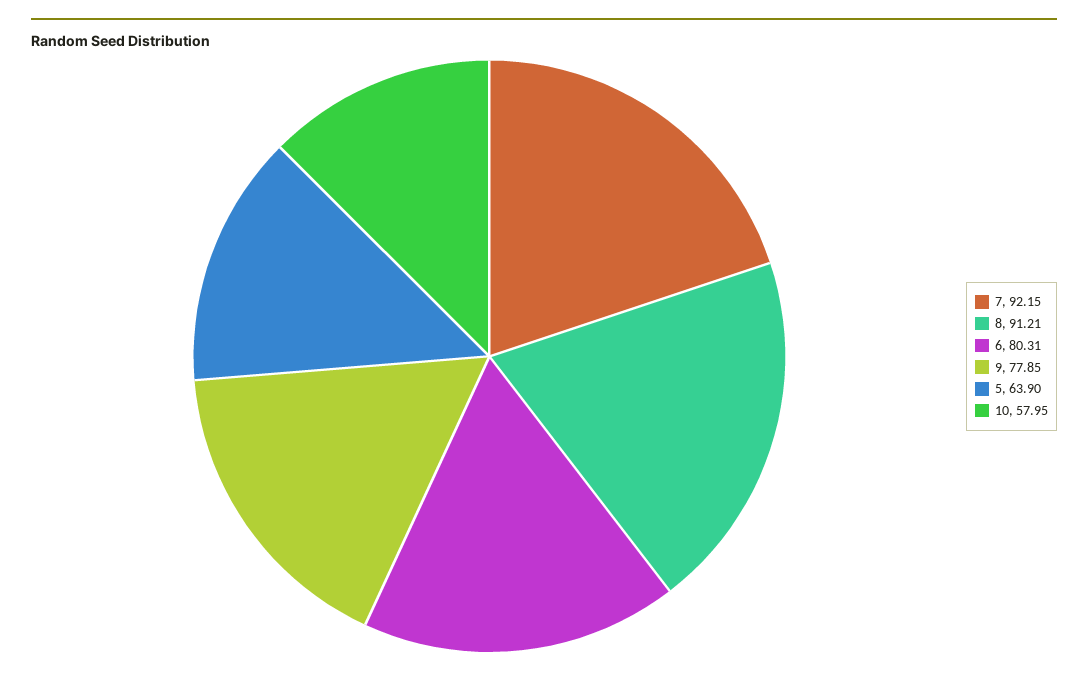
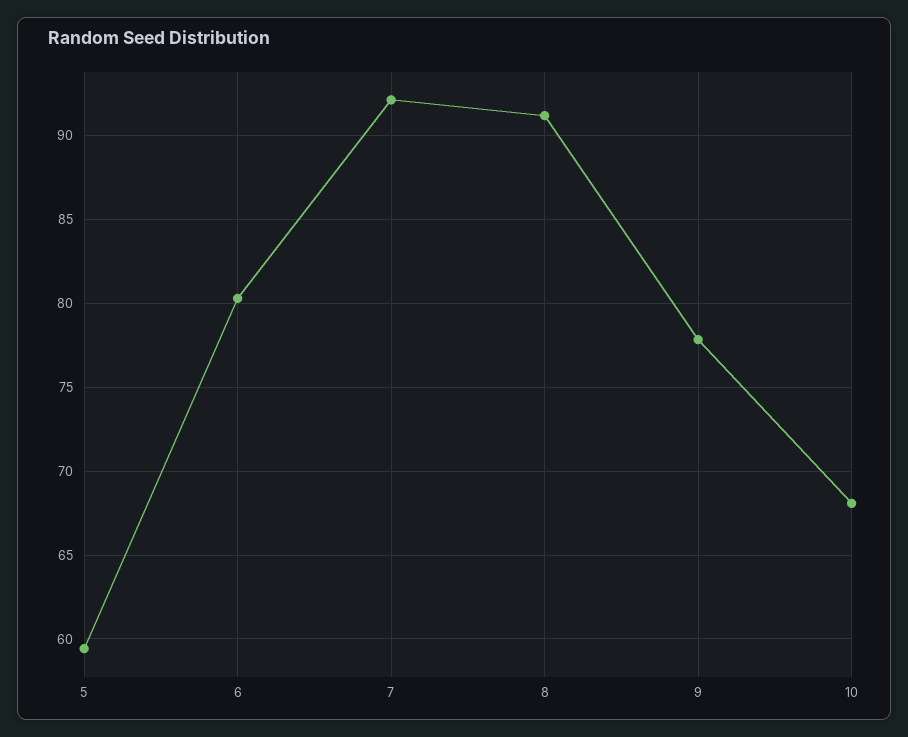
  {
    "7": 92.15,
    "8": 91.21,
    "6": 80.31,
    "9": 77.85,
-   "5": 63.9,
+   "5": 59.5,
-   "10": 57.95
+   "10": 68
  }

